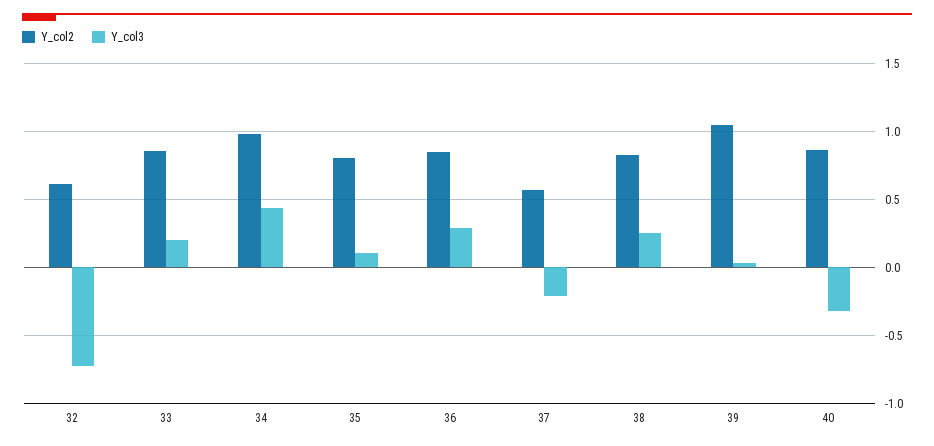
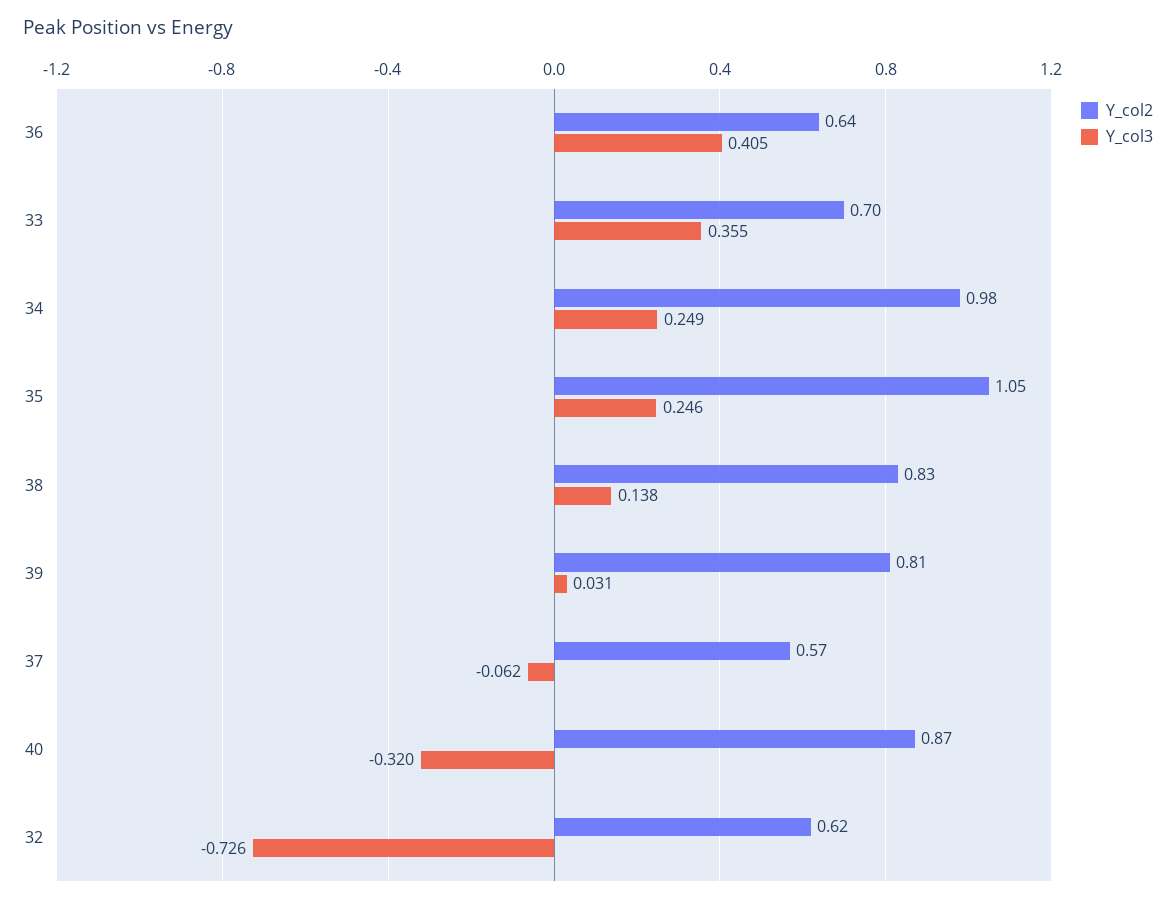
  {
    "Y_col2": {
      "32": 0.62,
-     "33": 0.85,
+     "33": 0.7,
      "34": 0.98,
-     "35": 0.8,
+     "35": 1.05,
-     "36": 0.85,
+     "36": 0.64,
      "37": 0.57,
      "38": 0.83,
-     "39": 1.05,
+     "39": 0.81,
      "40": 0.87
    },
    "Y_col3": {
      "32": -0.726,
-     "33": 0.2,
+     "33": 0.355,
-     "34": 0.45,
+     "34": 0.249,
-     "35": 0.1,
+     "35": 0.246,
-     "36": 0.3,
+     "36": 0.405,
-     "37": -0.2,
+     "37": -0.062,
-     "38": 0.25,
+     "38": 0.138,
      "39": 0.031,
      "40": -0.32
    }
  }

